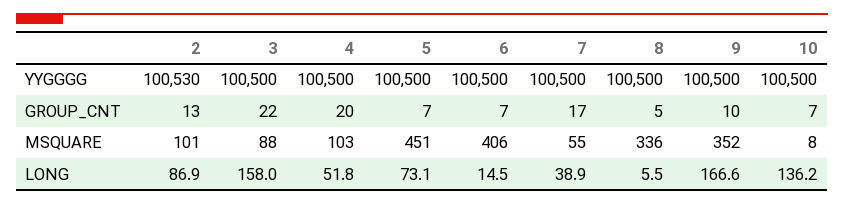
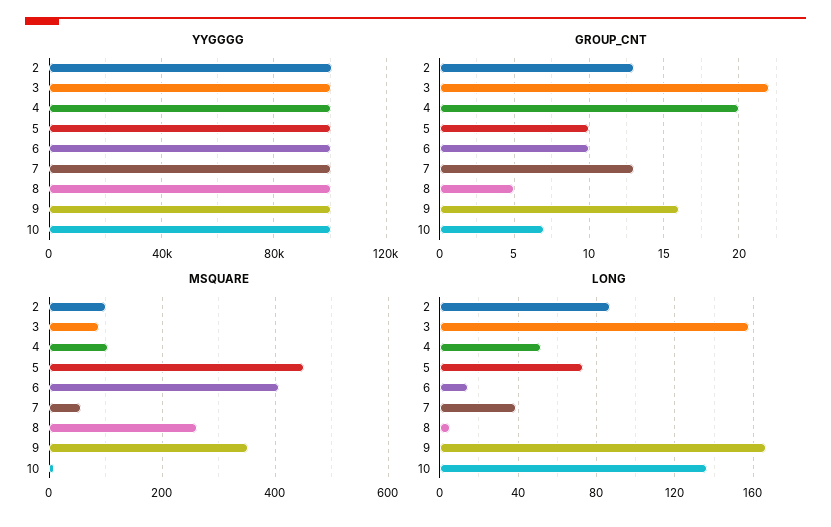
  {
    "YYGGGG": {
      "2": 100530,
      "3": 100500,
      "4": 100500,
      "5": 100500,
      "6": 100500,
      "7": 100500,
      "8": 100500,
      "9": 100500,
      "10": 100500
    },
    "GROUP_CNT": {
      "2": 13,
      "3": 22,
      "4": 20,
-     "5": 7,
+     "5": 10,
-     "6": 7,
+     "6": 10,
-     "7": 17,
+     "7": 13,
      "8": 5,
-     "9": 10,
+     "9": 16,
      "10": 7
    },
    "MSQUARE": {
      "2": 101,
      "3": 88,
      "4": 103,
      "5": 451,
      "6": 406,
      "7": 55,
-     "8": 336,
+     "8": 260,
      "9": 352,
      "10": 8
    },
    "LONG": {
      "2": 86.9,
      "3": 158,
      "4": 51.8,
      "5": 73.1,
      "6": 14.5,
      "7": 38.9,
      "8": 5.5,
      "9": 166.6,
      "10": 136.2
    }
  }

